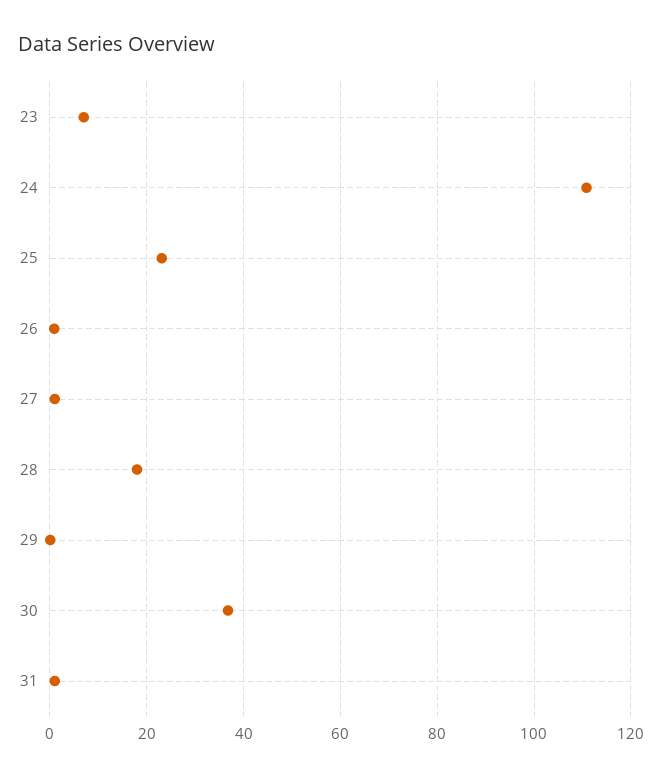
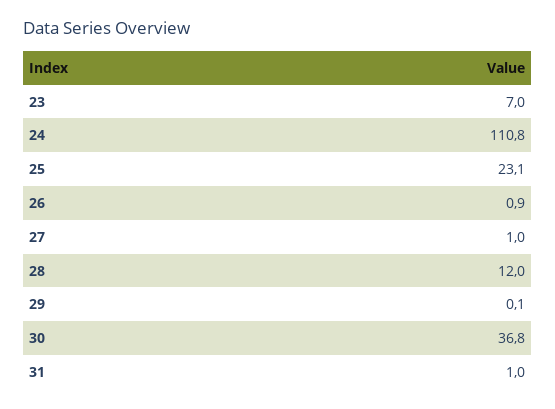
  {
    "23": 7,
    "24": 110.8,
    "25": 23.1,
    "26": 0.9,
    "27": 1,
-   "28": 18,
+   "28": 12,
    "29": 0.1,
    "30": 36.8,
    "31": 1
  }

